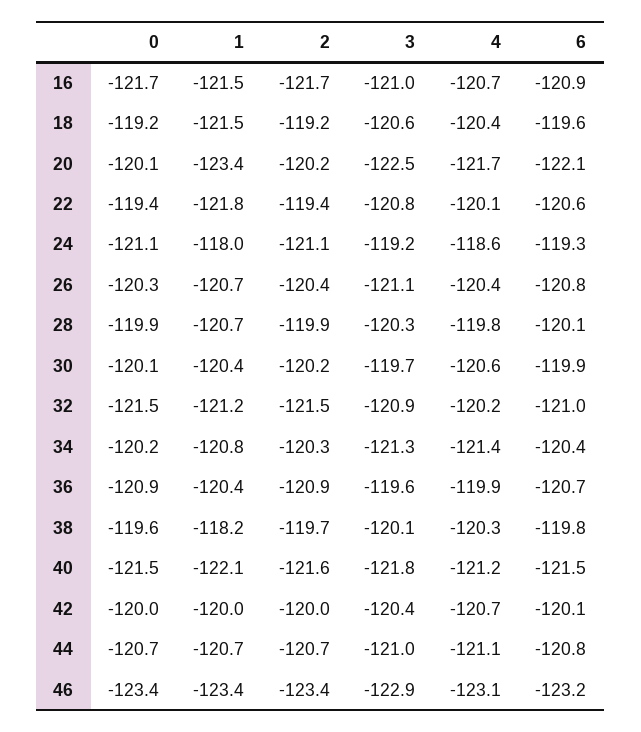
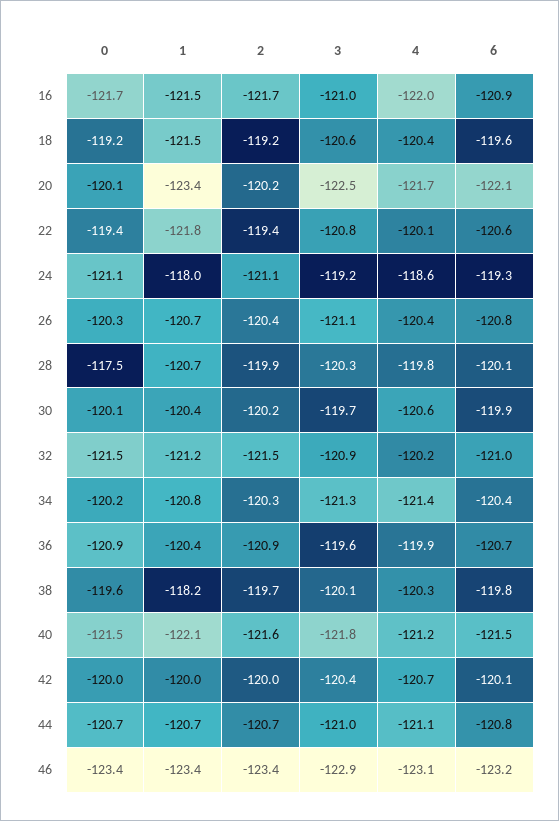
  {
    "0": {
      "16": -121.7,
      "18": -119.2,
      "20": -120.1,
      "22": -119.4,
      "24": -121.1,
      "26": -120.3,
-     "28": -119.9,
+     "28": -117.5,
      "30": -120.1,
      "32": -121.5,
      "34": -120.2,
      "36": -120.9,
      "38": -119.6,
      "40": -121.5,
      "42": -120,
      "44": -120.7,
      "46": -123.4
    },
    "1": {
      "16": -121.5,
      "18": -121.5,
      "20": -123.4,
      "22": -121.8,
      "24": -118,
      "26": -120.7,
      "28": -120.7,
      "30": -120.4,
      "32": -121.2,
      "34": -120.8,
      "36": -120.4,
      "38": -118.2,
      "40": -122.1,
      "42": -120,
      "44": -120.7,
      "46": -123.4
    },
    "2": {
      "16": -121.7,
      "18": -119.2,
      "20": -120.2,
      "22": -119.4,
      "24": -121.1,
      "26": -120.4,
      "28": -119.9,
      "30": -120.2,
      "32": -121.5,
      "34": -120.3,
      "36": -120.9,
      "38": -119.7,
      "40": -121.6,
      "42": -120,
      "44": -120.7,
      "46": -123.4
    },
    "3": {
      "16": -121,
      "18": -120.6,
      "20": -122.5,
      "22": -120.8,
      "24": -119.2,
      "26": -121.1,
      "28": -120.3,
      "30": -119.7,
      "32": -120.9,
      "34": -121.3,
      "36": -119.6,
      "38": -120.1,
      "40": -121.8,
      "42": -120.4,
      "44": -121,
      "46": -122.9
    },
    "4": {
-     "16": -120.7,
+     "16": -122,
      "18": -120.4,
      "20": -121.7,
      "22": -120.1,
      "24": -118.6,
      "26": -120.4,
      "28": -119.8,
      "30": -120.6,
      "32": -120.2,
      "34": -121.4,
      "36": -119.9,
      "38": -120.3,
      "40": -121.2,
      "42": -120.7,
      "44": -121.1,
      "46": -123.1
    },
    "6": {
      "16": -120.9,
      "18": -119.6,
      "20": -122.1,
      "22": -120.6,
      "24": -119.3,
      "26": -120.8,
      "28": -120.1,
      "30": -119.9,
      "32": -121,
      "34": -120.4,
      "36": -120.7,
      "38": -119.8,
      "40": -121.5,
      "42": -120.1,
      "44": -120.8,
      "46": -123.2
    }
  }

